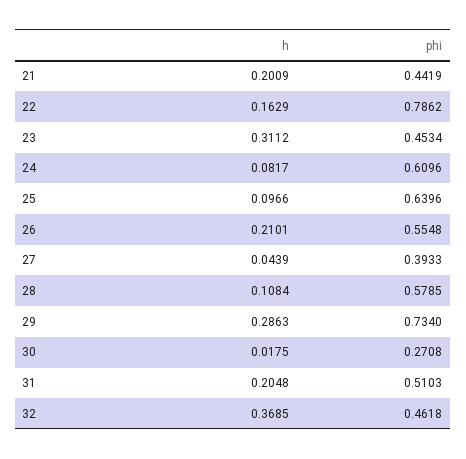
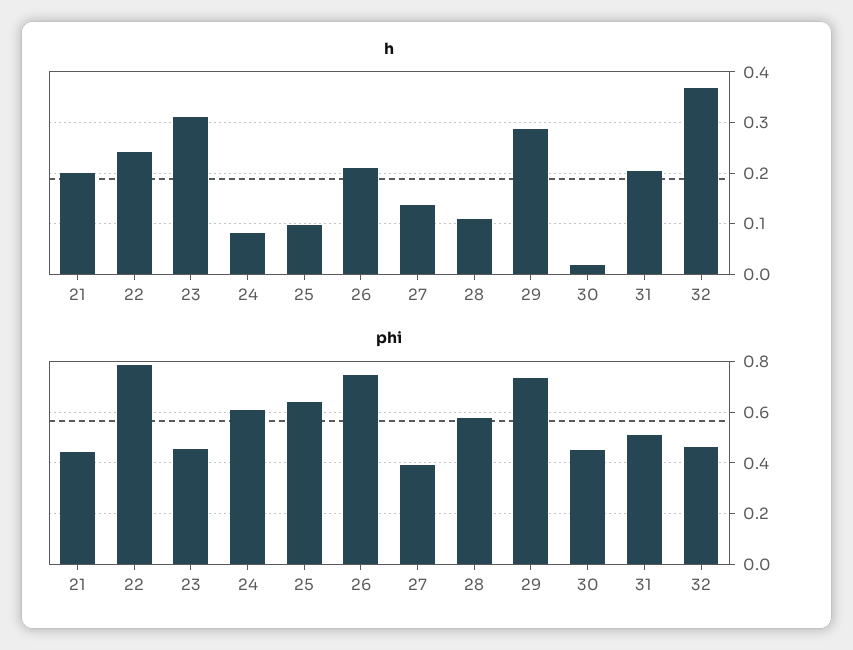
  {
    "h": {
      "21": 0.2009,
-     "22": 0.1629,
+     "22": 0.24,
      "23": 0.3112,
      "24": 0.0817,
      "25": 0.0966,
      "26": 0.2101,
-     "27": 0.0439,
+     "27": 0.14,
      "28": 0.1084,
      "29": 0.2863,
      "30": 0.0175,
      "31": 0.2048,
      "32": 0.3685
    },
    "phi": {
      "21": 0.4419,
      "22": 0.7862,
      "23": 0.4534,
      "24": 0.6096,
      "25": 0.6396,
-     "26": 0.5548,
+     "26": 0.75,
      "27": 0.3933,
      "28": 0.5785,
      "29": 0.734,
-     "30": 0.2708,
+     "30": 0.45,
      "31": 0.5103,
      "32": 0.4618
    }
  }

